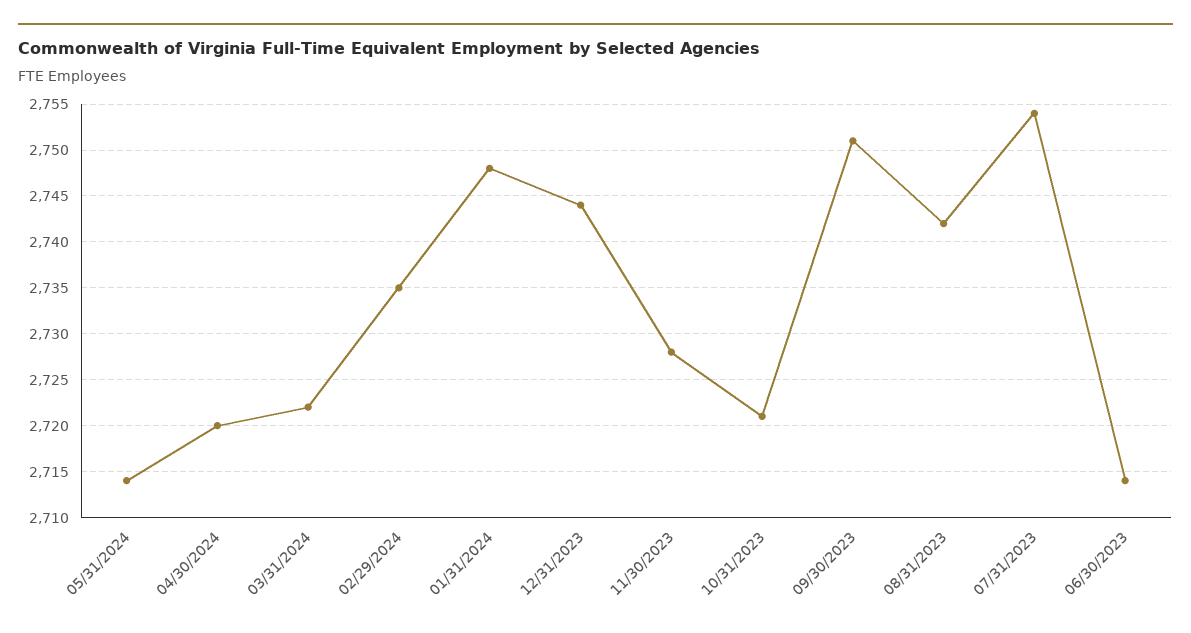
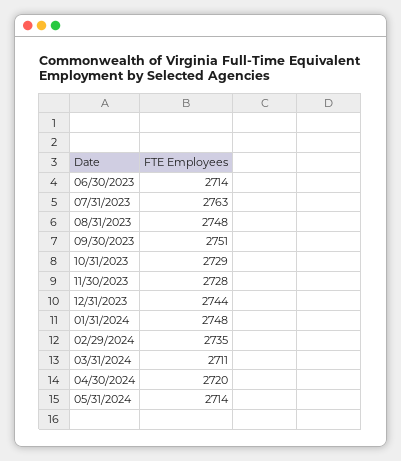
  {
    "05/31/2024": 2714,
    "04/30/2024": 2720,
-   "03/31/2024": 2722,
+   "03/31/2024": 2711,
    "02/29/2024": 2735,
    "01/31/2024": 2748,
    "12/31/2023": 2744,
    "11/30/2023": 2728,
-   "10/31/2023": 2721,
+   "10/31/2023": 2729,
    "09/30/2023": 2751,
-   "08/31/2023": 2742,
+   "08/31/2023": 2748,
-   "07/31/2023": 2754,
+   "07/31/2023": 2763,
    "06/30/2023": 2714
  }

